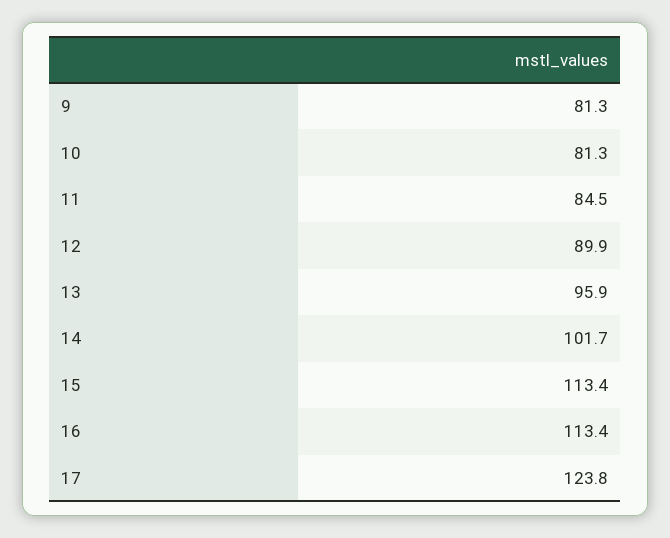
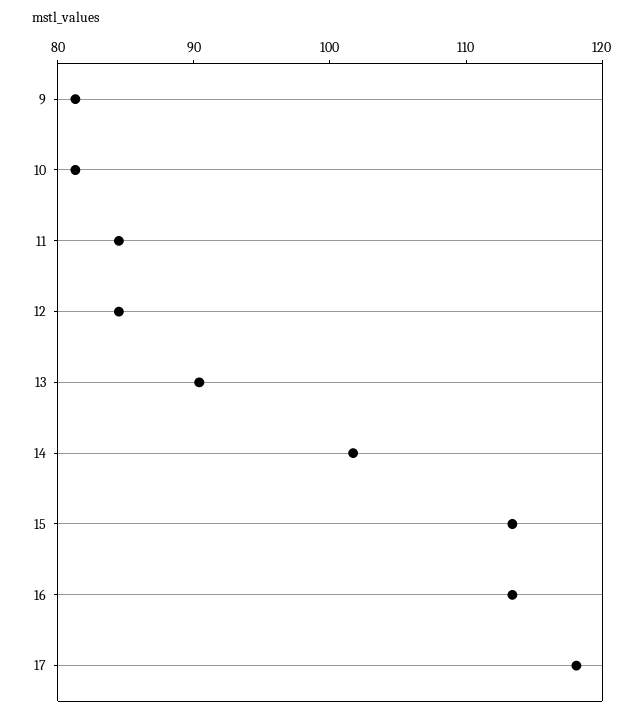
  {
    "9": 81.3,
    "10": 81.3,
    "11": 84.5,
-   "12": 89.9,
+   "12": 84,
-   "13": 95.9,
+   "13": 90,
    "14": 101.7,
    "15": 113.4,
    "16": 113.4,
-   "17": 123.8
+   "17": 118
  }

